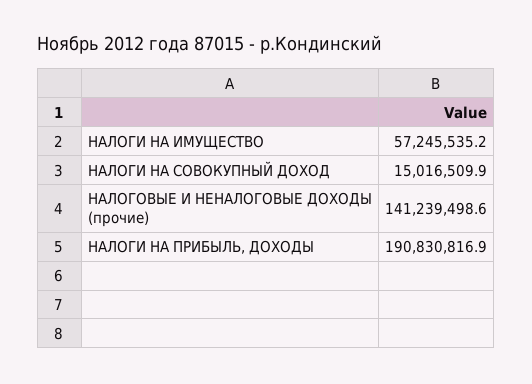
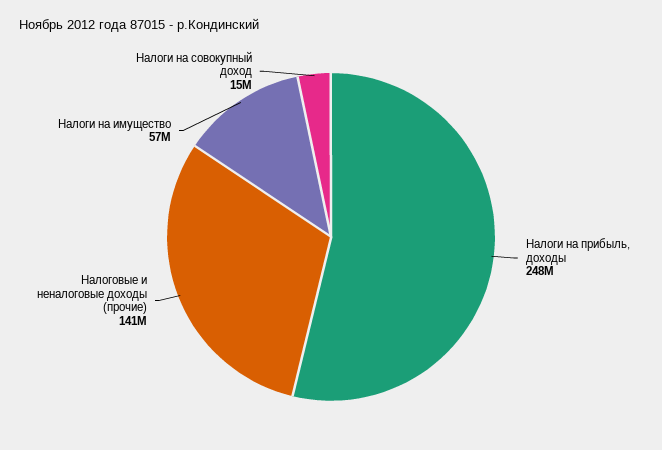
  {
    "НАЛОГИ НА ИМУЩЕСТВО": 57245535.2,
    "НАЛОГИ НА СОВОКУПНЫЙ ДОХОД": 15016509.9,
    "НАЛОГОВЫЕ И НЕНАЛОГОВЫЕ ДОХОДЫ (прочие)": 141239498.6,
-   "НАЛОГИ НА ПРИБЫЛЬ, ДОХОДЫ": 190830816.9
+   "НАЛОГИ НА ПРИБЫЛЬ, ДОХОДЫ": 248000000
  }

